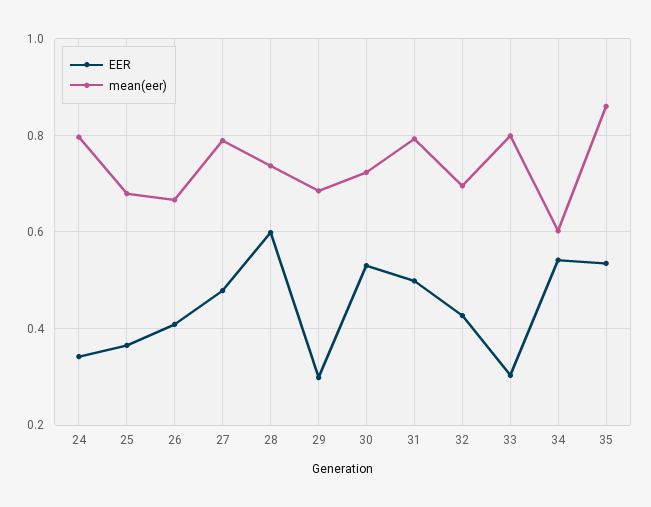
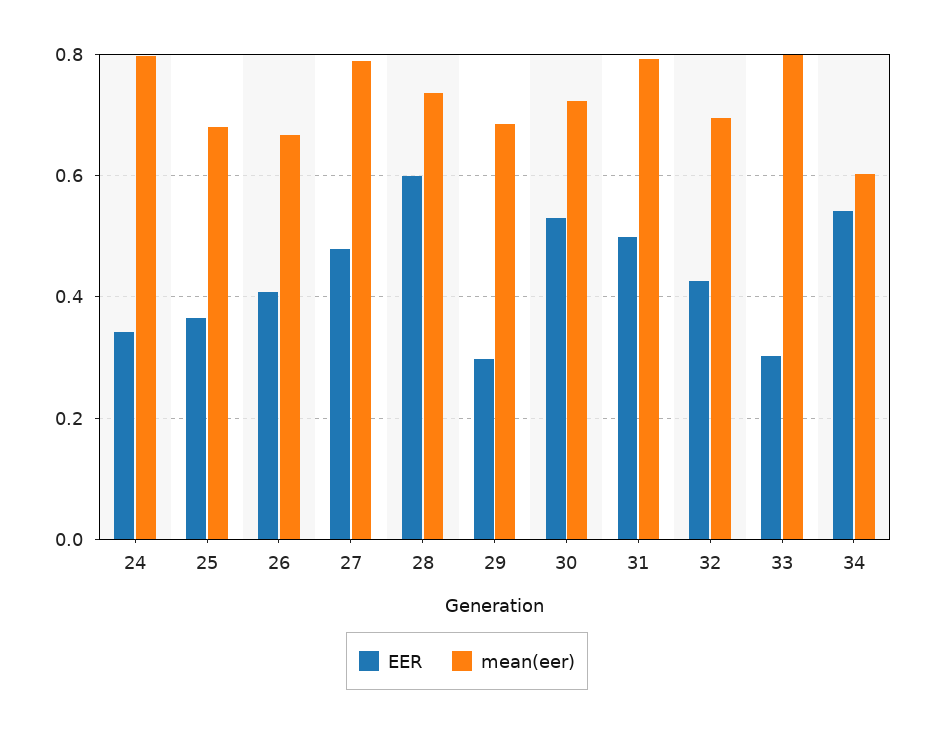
  {
    "EER": {
      "24": 0.34,
      "25": 0.36,
      "26": 0.4,
      "27": 0.48,
      "28": 0.6,
      "29": 0.3,
      "30": 0.54,
      "31": 0.5,
      "32": 0.42,
      "33": 0.3,
-     "34": 0.54,
+     "34": 0.54
-     "35": 0.54
    },
    "mean(eer)": {
      "24": 0.8,
      "25": 0.68,
      "26": 0.66,
      "27": 0.78,
      "28": 0.74,
      "29": 0.68,
      "30": 0.72,
      "31": 0.8,
      "32": 0.7,
      "33": 0.8,
-     "34": 0.6,
+     "34": 0.6
-     "35": 0.86
    }
  }

